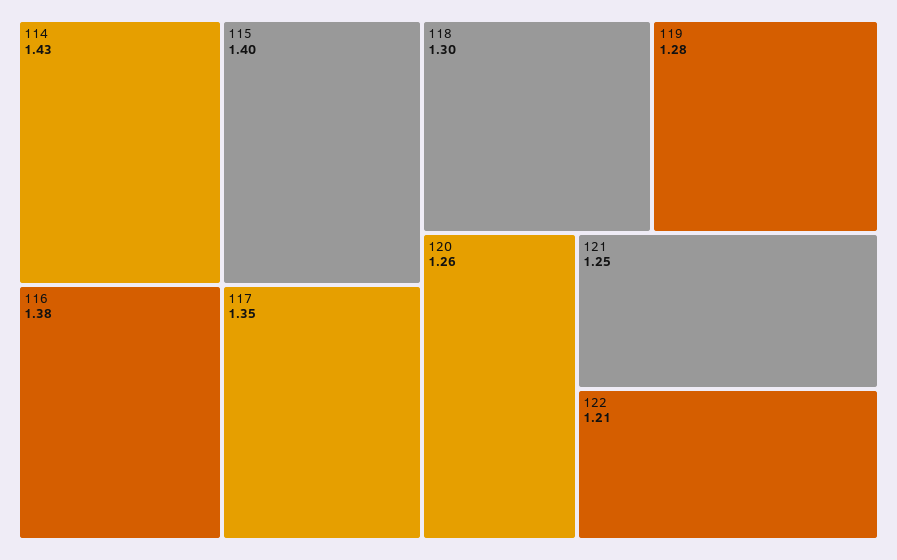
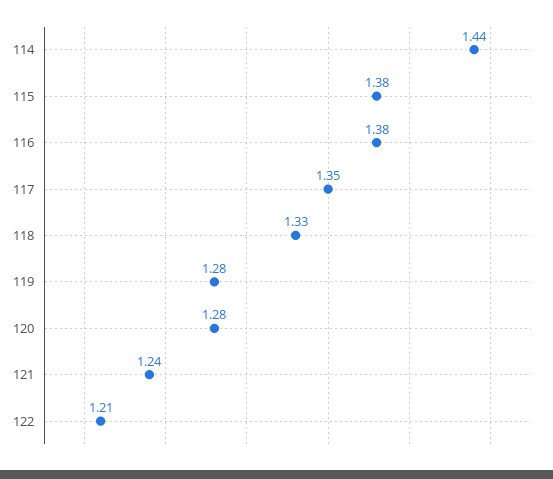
  {
-   "114": 1.43,
+   "114": 1.44,
-   "115": 1.4,
+   "115": 1.38,
    "116": 1.38,
    "117": 1.35,
-   "118": 1.3,
+   "118": 1.33,
    "119": 1.28,
-   "120": 1.26,
+   "120": 1.28,
-   "121": 1.25,
+   "121": 1.24,
    "122": 1.21
  }

